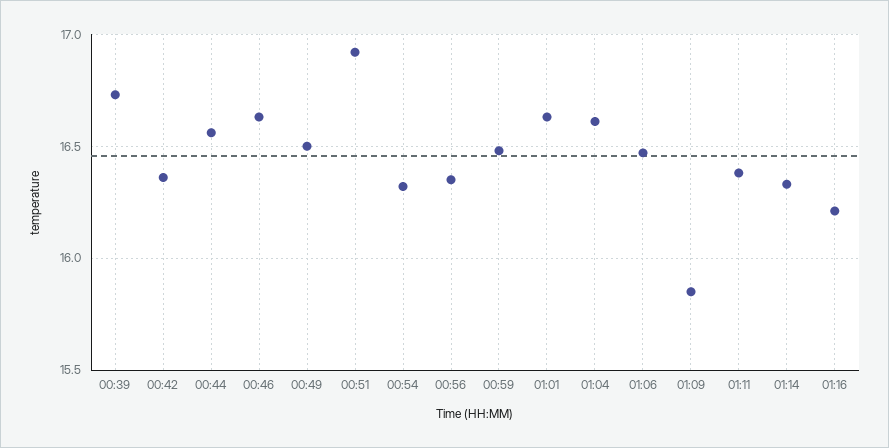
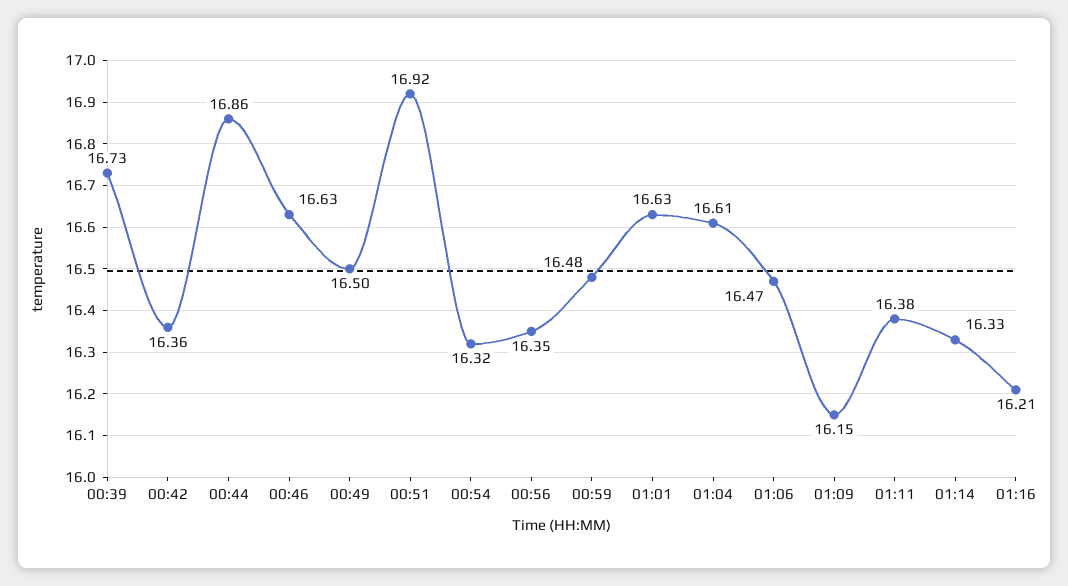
  {
    "00:39": 16.73,
    "00:42": 16.36,
-   "00:44": 16.55,
+   "00:44": 16.86,
    "00:46": 16.63,
    "00:49": 16.5,
    "00:51": 16.92,
    "00:54": 16.32,
    "00:56": 16.35,
    "00:59": 16.48,
    "01:01": 16.63,
    "01:04": 16.61,
    "01:06": 16.47,
-   "01:09": 15.85,
+   "01:09": 16.15,
    "01:11": 16.38,
    "01:14": 16.33,
    "01:16": 16.21
  }

